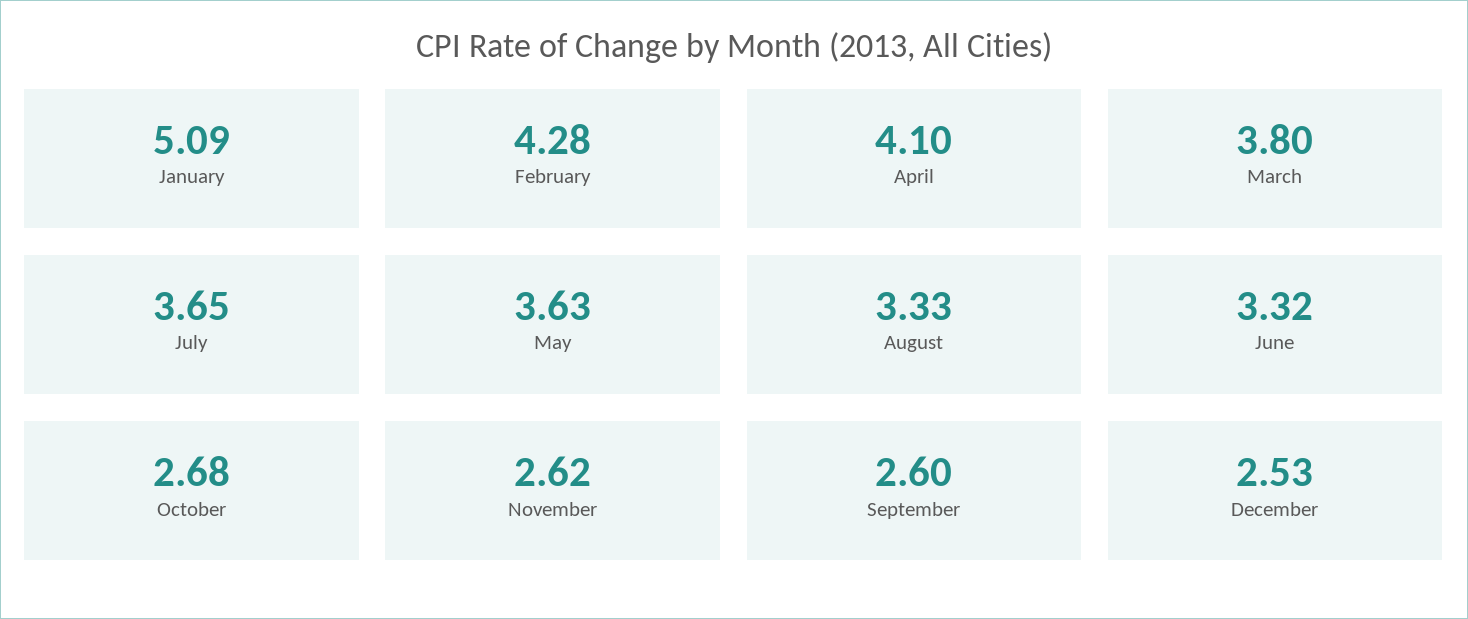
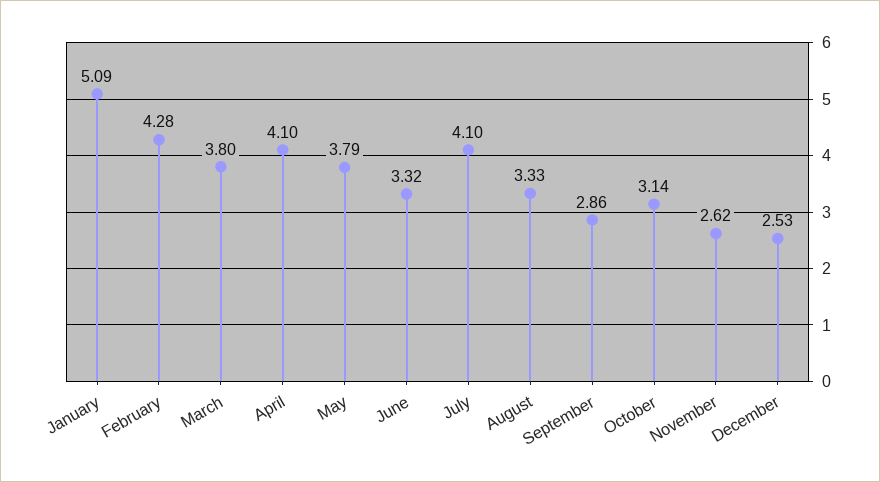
  {
    "January": 5.09,
    "February": 4.28,
    "April": 4.1,
    "March": 3.8,
-   "July": 3.65,
+   "July": 4.1,
-   "May": 3.63,
+   "May": 3.79,
    "August": 3.33,
    "June": 3.32,
-   "October": 2.68,
+   "October": 3.14,
    "November": 2.62,
-   "September": 2.6,
+   "September": 2.86,
    "December": 2.53
  }

